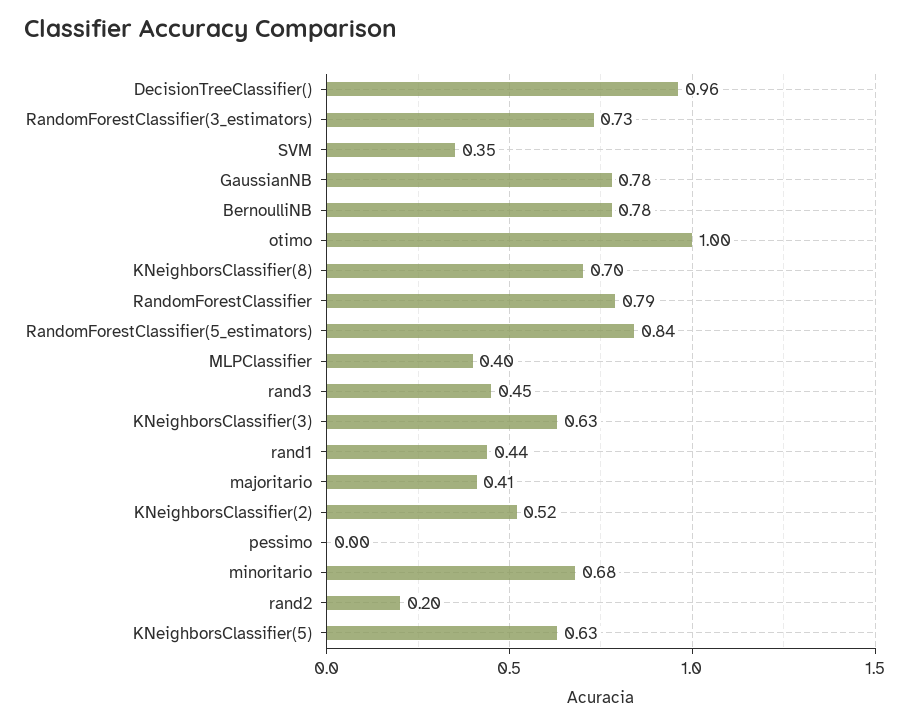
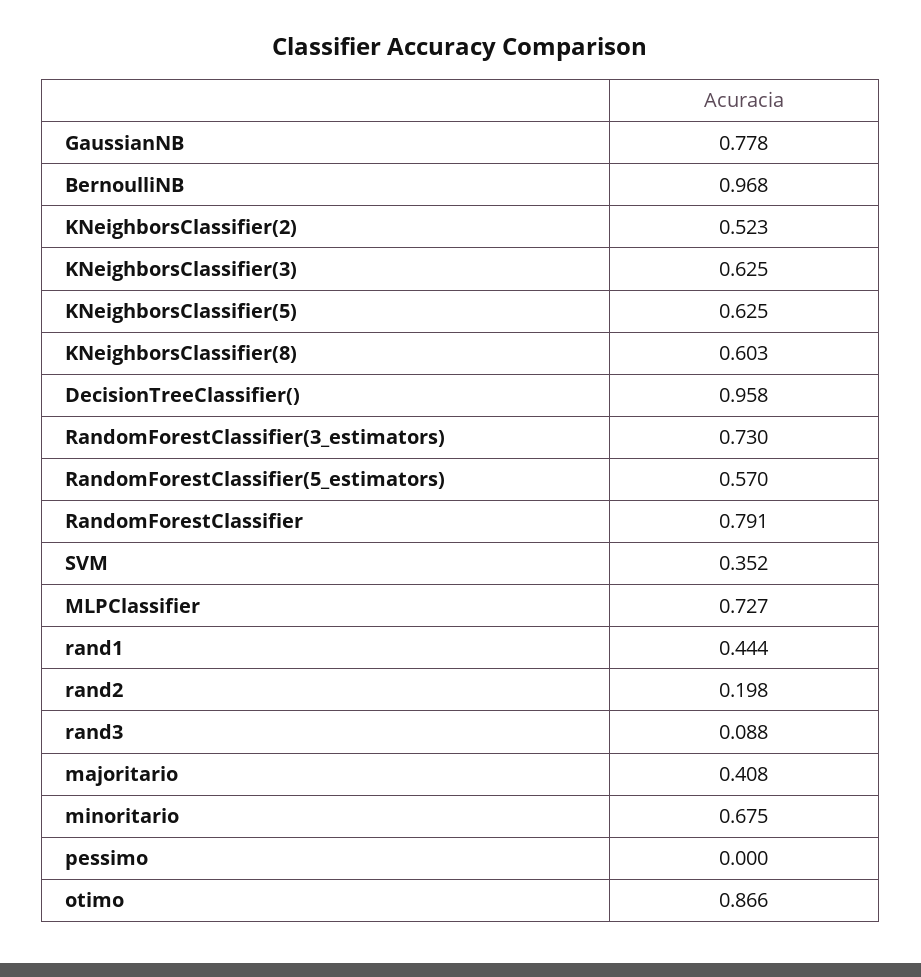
  {
    "DecisionTreeClassifier()": 0.958,
    "RandomForestClassifier(3_estimators)": 0.73,
    "SVM": 0.352,
    "GaussianNB": 0.778,
-   "BernoulliNB": 0.78,
+   "BernoulliNB": 0.968,
-   "otimo": 1,
+   "otimo": 0.866,
-   "KNeighborsClassifier(8)": 0.7,
+   "KNeighborsClassifier(8)": 0.603,
    "RandomForestClassifier": 0.791,
-   "RandomForestClassifier(5_estimators)": 0.84,
+   "RandomForestClassifier(5_estimators)": 0.57,
-   "MLPClassifier": 0.4,
+   "MLPClassifier": 0.727,
-   "rand3": 0.45,
+   "rand3": 0.088,
    "KNeighborsClassifier(3)": 0.625,
    "rand1": 0.444,
    "majoritario": 0.408,
    "KNeighborsClassifier(2)": 0.523,
    "pessimo": 0,
    "minoritario": 0.675,
    "rand2": 0.198,
    "KNeighborsClassifier(5)": 0.625
  }

